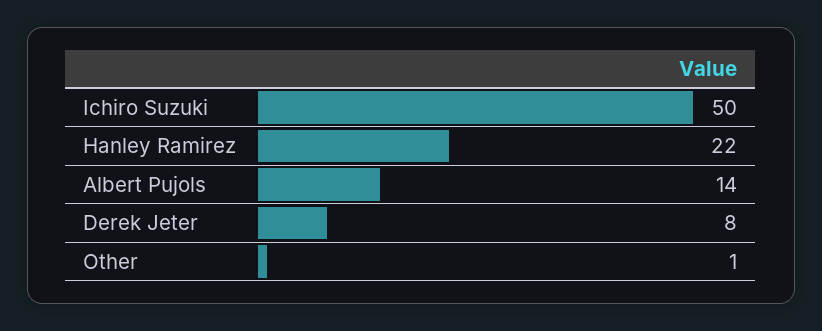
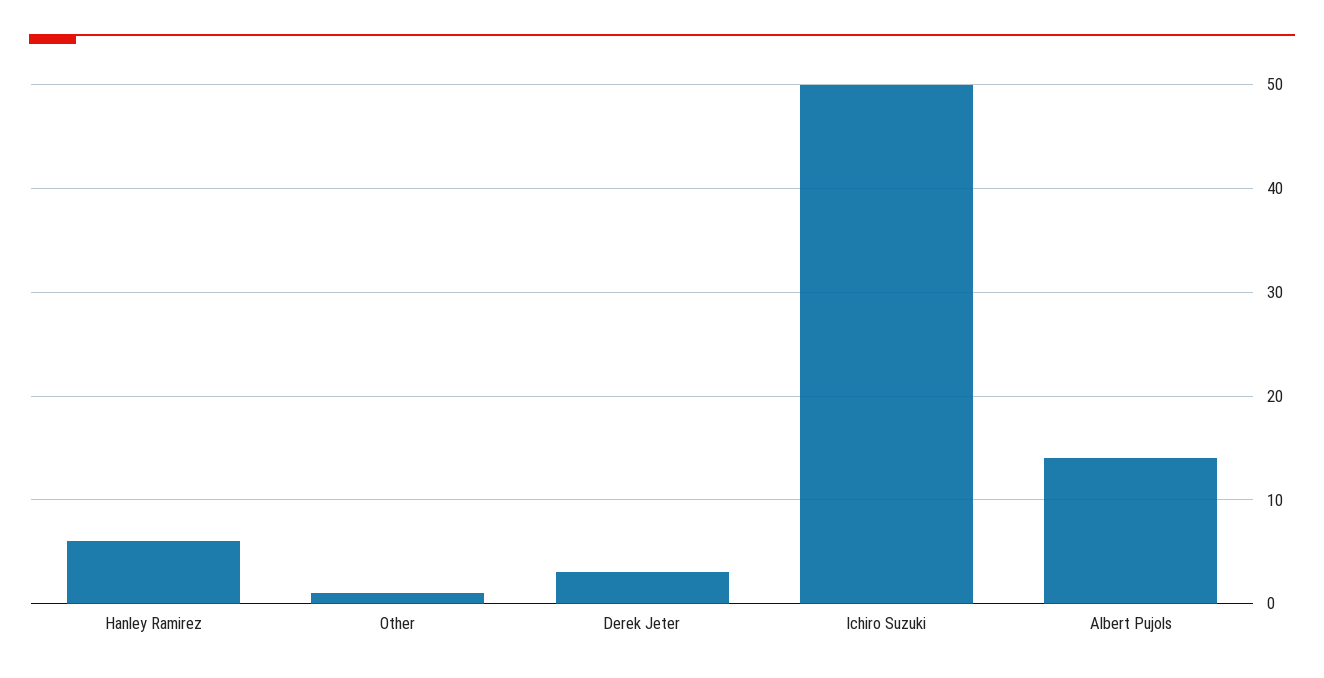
  {
    "Ichiro Suzuki": 50,
-   "Hanley Ramirez": 22,
+   "Hanley Ramirez": 6,
    "Albert Pujols": 14,
-   "Derek Jeter": 8,
+   "Derek Jeter": 3,
    "Other": 1
  }

